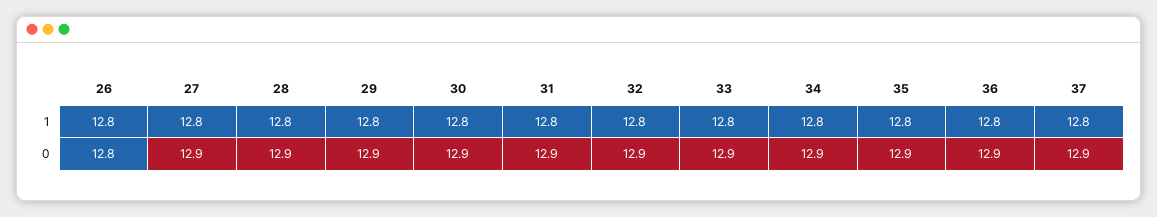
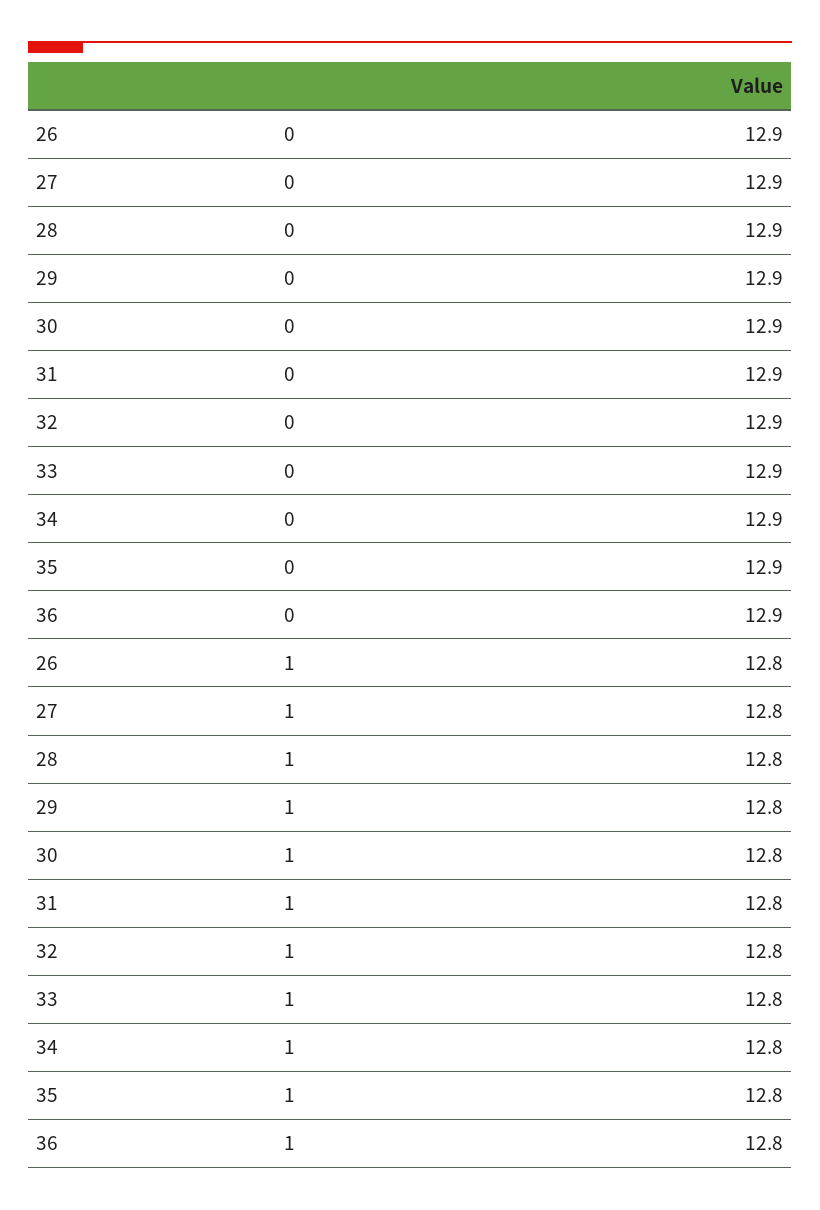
  {
    "26": {
      "1": 12.8,
-     "0": 12.8
+     "0": 12.9
    },
    "27": {
      "1": 12.8,
      "0": 12.9
    },
    "28": {
      "1": 12.8,
      "0": 12.9
    },
    "29": {
      "1": 12.8,
      "0": 12.9
    },
    "30": {
      "1": 12.8,
      "0": 12.9
    },
    "31": {
      "1": 12.8,
      "0": 12.9
    },
    "32": {
      "1": 12.8,
      "0": 12.9
    },
    "33": {
      "1": 12.8,
      "0": 12.9
    },
    "34": {
      "1": 12.8,
      "0": 12.9
    },
    "35": {
      "1": 12.8,
      "0": 12.9
    },
    "36": {
      "1": 12.8,
      "0": 12.9
-   },
+   }
-   "37": {
-     "1": 12.8,
-     "0": 12.9
-   }
  }

